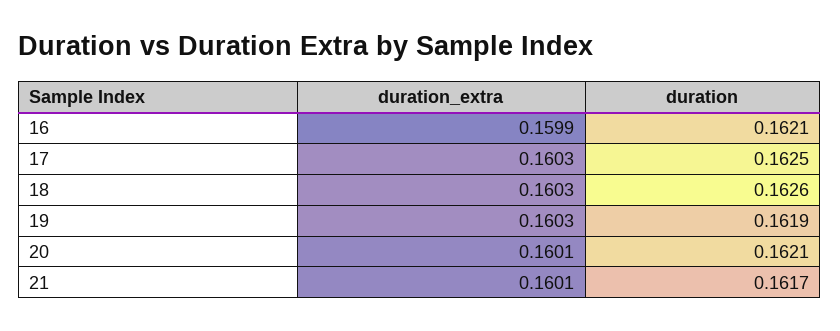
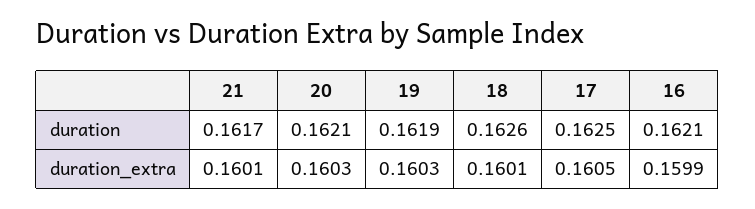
  {
    "duration_extra": {
      "16": 0.1599,
-     "17": 0.1603,
+     "17": 0.1605,
-     "18": 0.1603,
+     "18": 0.1601,
      "19": 0.1603,
-     "20": 0.1601,
+     "20": 0.1603,
      "21": 0.1601
    },
    "duration": {
      "16": 0.1621,
      "17": 0.1625,
      "18": 0.1626,
      "19": 0.1619,
      "20": 0.1621,
      "21": 0.1617
    }
  }

